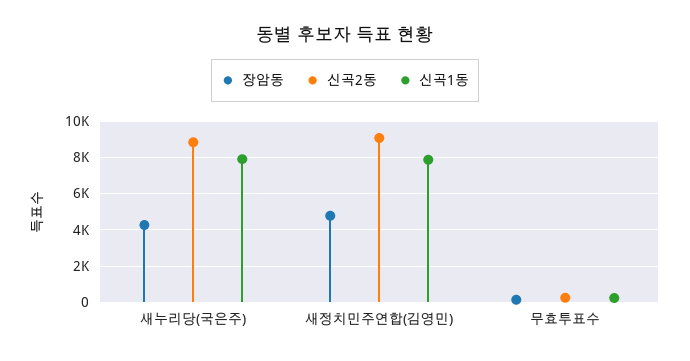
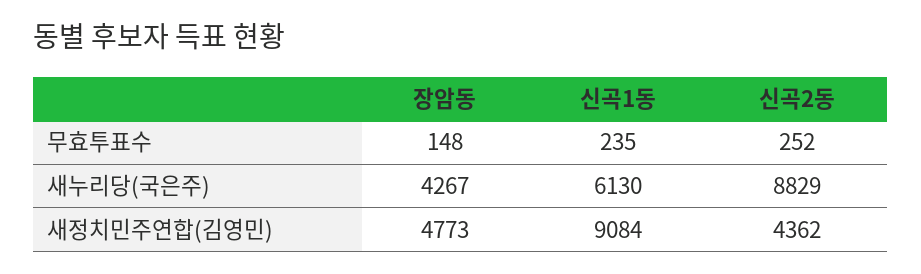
  {
    "장암동": {
      "새누리당(국은주)": 4267,
      "새정치민주연합(김영민)": 4773,
      "무효투표수": 148
    },
    "신곡2동": {
      "새누리당(국은주)": 8829,
-     "새정치민주연합(김영민)": 9000,
+     "새정치민주연합(김영민)": 4362,
      "무효투표수": 252
    },
    "신곡1동": {
-     "새누리당(국은주)": 8000,
+     "새누리당(국은주)": 6130,
-     "새정치민주연합(김영민)": 8000,
+     "새정치민주연합(김영민)": 9084,
      "무효투표수": 235
    }
  }

